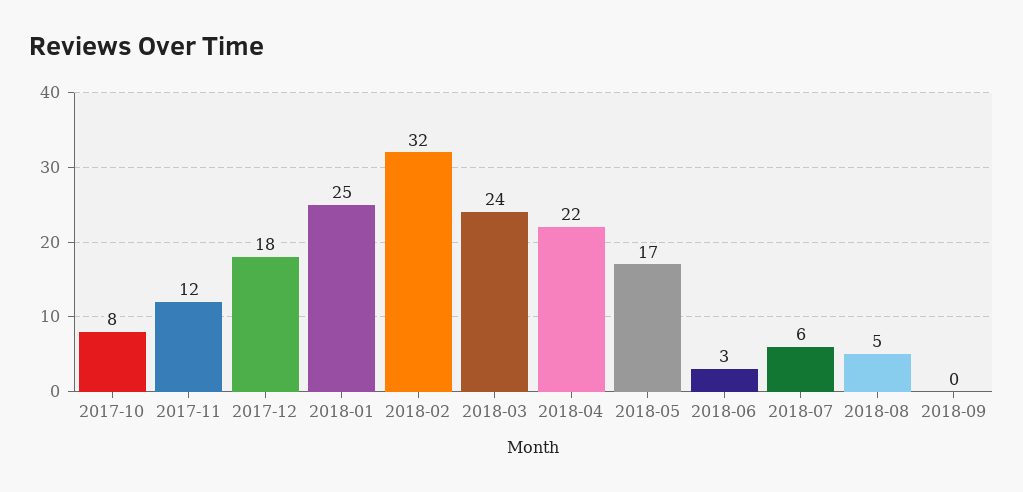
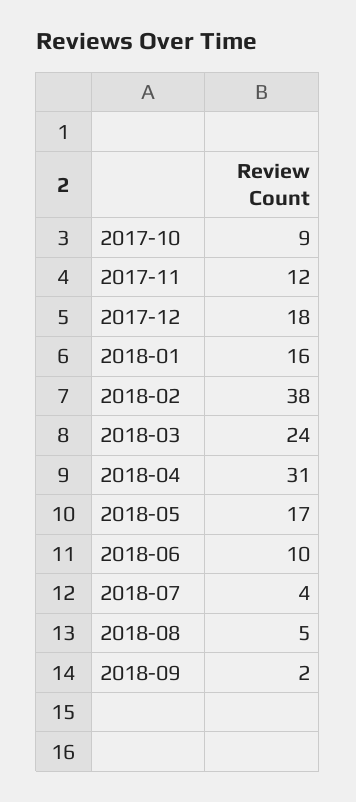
  {
-   "2017-10": 8,
+   "2017-10": 9,
    "2017-11": 12,
    "2017-12": 18,
-   "2018-01": 25,
+   "2018-01": 16,
-   "2018-02": 32,
+   "2018-02": 38,
    "2018-03": 24,
-   "2018-04": 22,
+   "2018-04": 31,
    "2018-05": 17,
-   "2018-06": 3,
+   "2018-06": 10,
-   "2018-07": 6,
+   "2018-07": 4,
    "2018-08": 5,
-   "2018-09": 0
+   "2018-09": 2
  }

